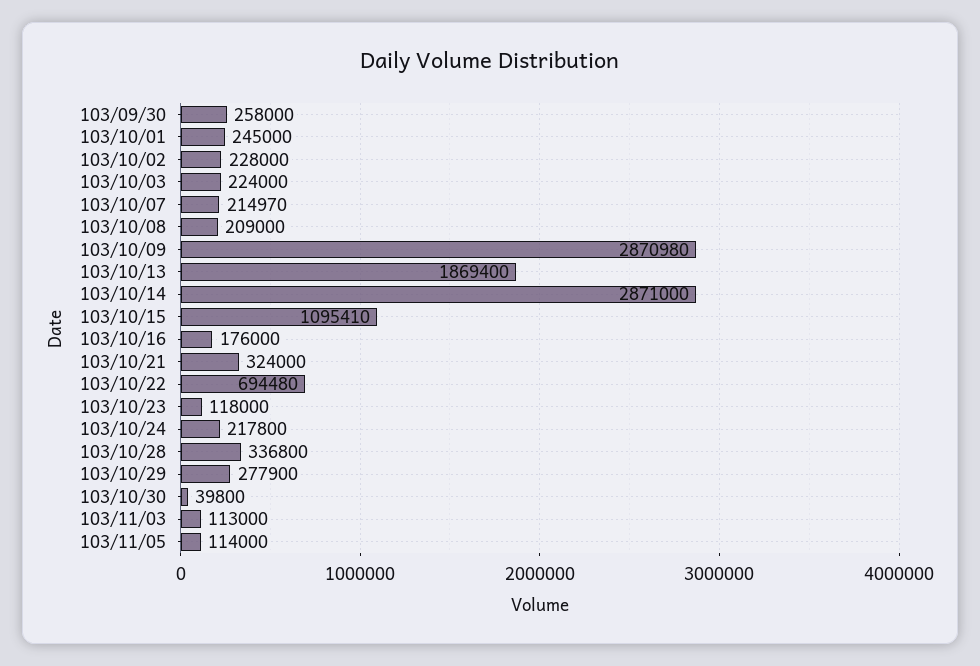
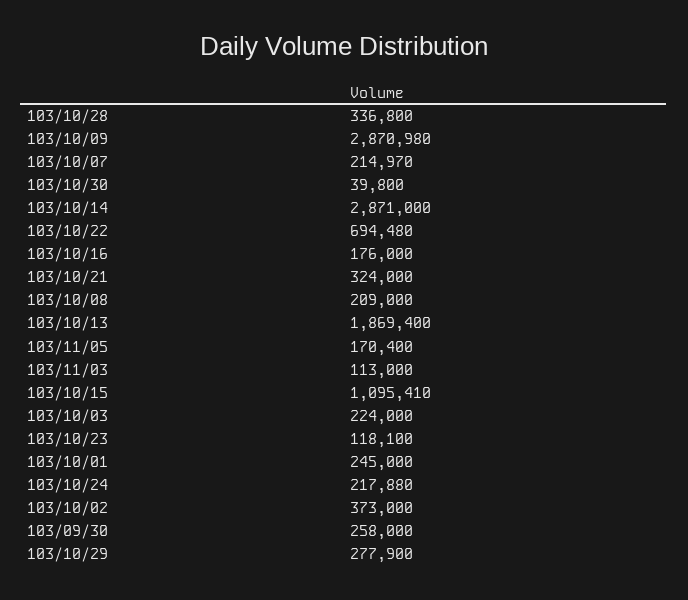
  {
    "103/09/30": 258000,
    "103/10/01": 245000,
-   "103/10/02": 228000,
+   "103/10/02": 373000,
    "103/10/03": 224000,
    "103/10/07": 214970,
    "103/10/08": 209000,
    "103/10/09": 2870980,
    "103/10/13": 1869400,
    "103/10/14": 2871000,
    "103/10/15": 1095410,
    "103/10/16": 176000,
    "103/10/21": 324000,
    "103/10/22": 694480,
-   "103/10/23": 118000,
+   "103/10/23": 118100,
-   "103/10/24": 217800,
+   "103/10/24": 217880,
    "103/10/28": 336800,
    "103/10/29": 277900,
    "103/10/30": 39800,
    "103/11/03": 113000,
-   "103/11/05": 114000
+   "103/11/05": 170400
  }

